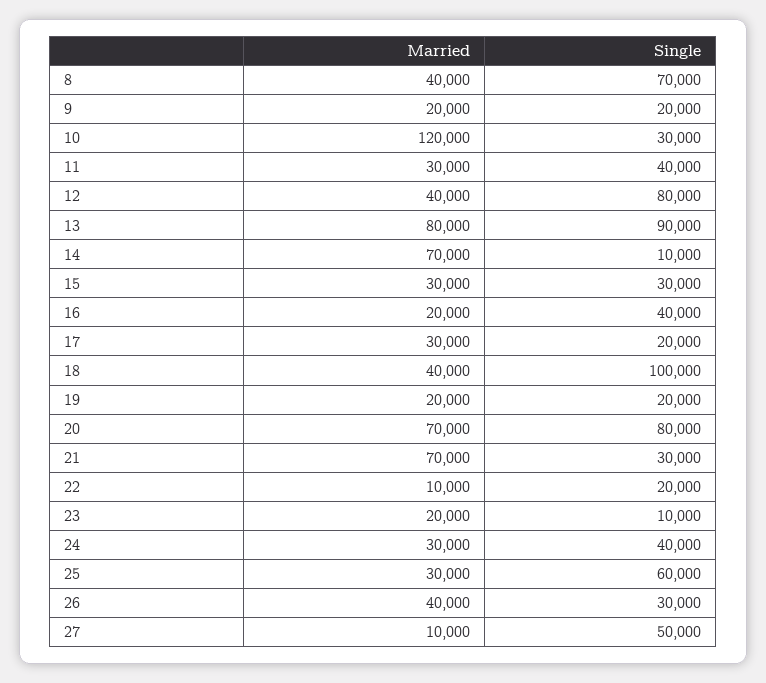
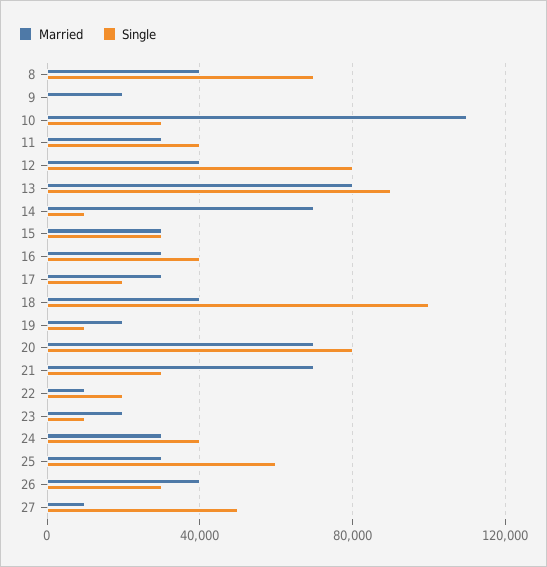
  {
    "Married": {
      "8": 40000,
      "9": 20000,
-     "10": 120000,
+     "10": 110000,
      "11": 30000,
      "12": 40000,
      "13": 80000,
      "14": 70000,
      "15": 30000,
-     "16": 20000,
+     "16": 30000,
      "17": 30000,
      "18": 40000,
      "19": 20000,
      "20": 70000,
      "21": 70000,
      "22": 10000,
      "23": 20000,
      "24": 30000,
      "25": 30000,
      "26": 40000,
      "27": 10000
    },
    "Single": {
      "8": 70000,
-     "9": 20000,
+     "9": 0,
      "10": 30000,
      "11": 40000,
      "12": 80000,
      "13": 90000,
      "14": 10000,
      "15": 30000,
      "16": 40000,
      "17": 20000,
      "18": 100000,
-     "19": 20000,
+     "19": 10000,
      "20": 80000,
      "21": 30000,
      "22": 20000,
      "23": 10000,
      "24": 40000,
      "25": 60000,
      "26": 30000,
      "27": 50000
    }
  }

